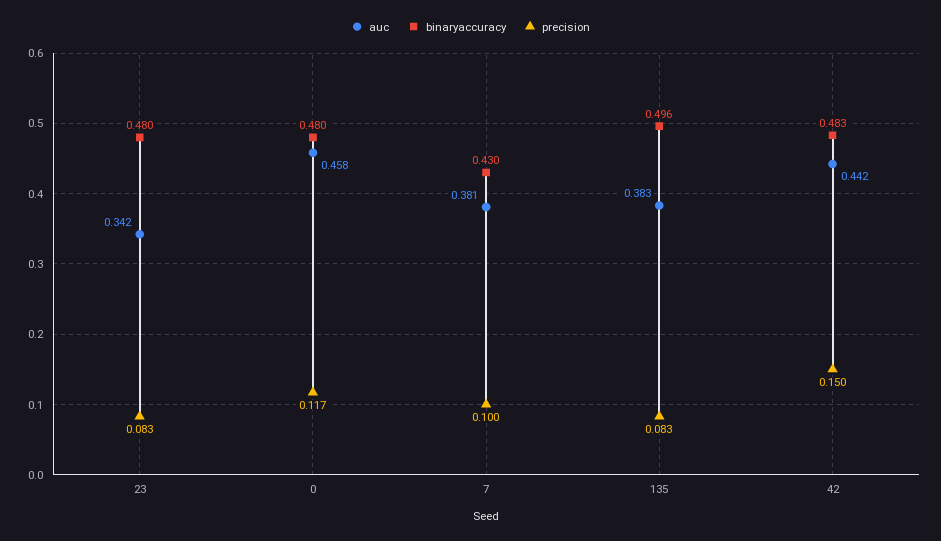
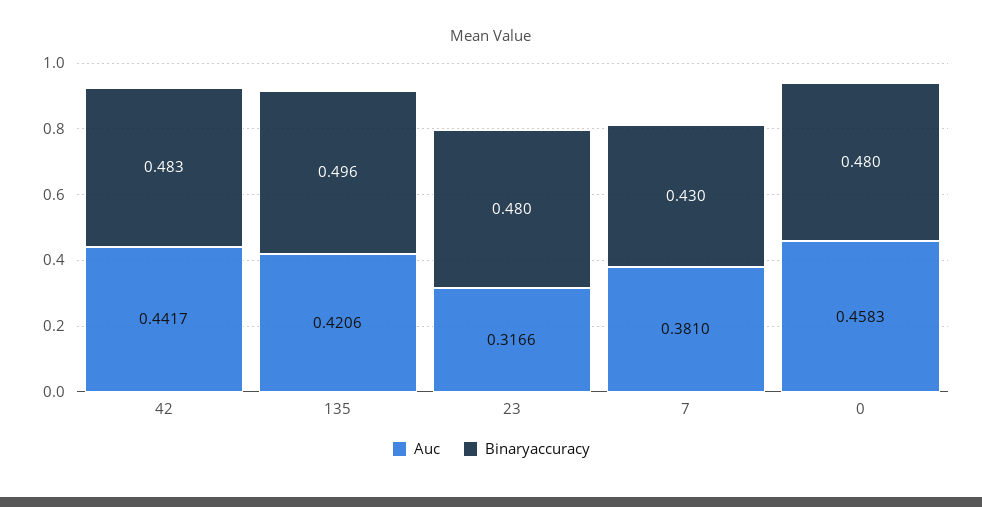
  {
    "auc": {
-     "23": 0.342,
+     "23": 0.3166,
      "0": 0.4583,
      "7": 0.381,
-     "135": 0.383,
+     "135": 0.4206,
      "42": 0.4417
    },
    "binaryaccuracy": {
      "23": 0.48,
      "0": 0.48,
      "7": 0.43,
      "135": 0.496,
      "42": 0.483
-   },
+   }
-   "precision": {
-     "23": 0.083,
-     "0": 0.117,
-     "7": 0.1,
-     "135": 0.083,
-     "42": 0.15
-   }
  }

